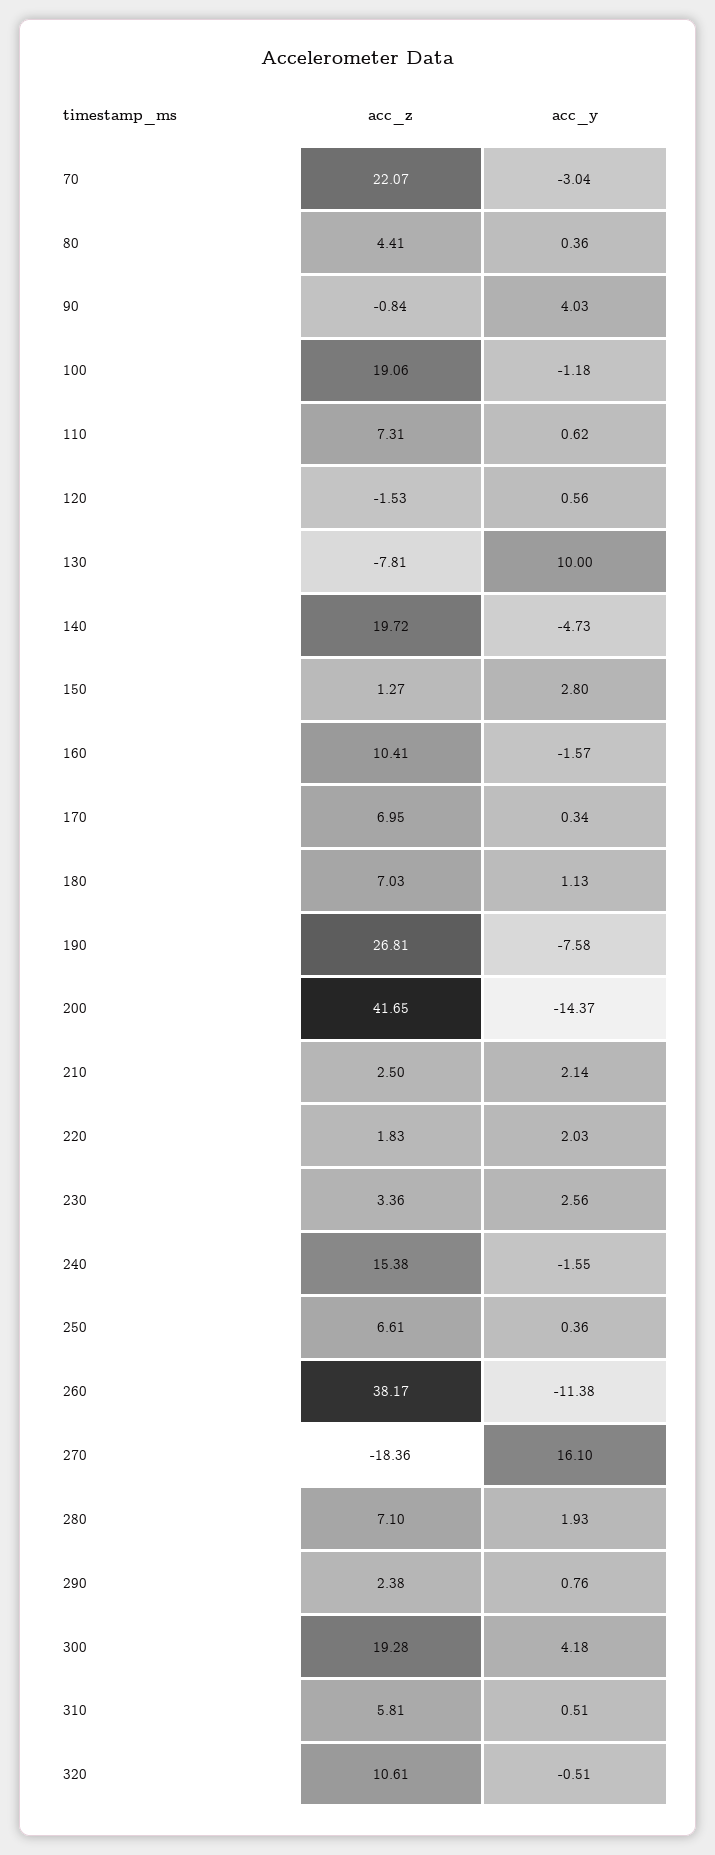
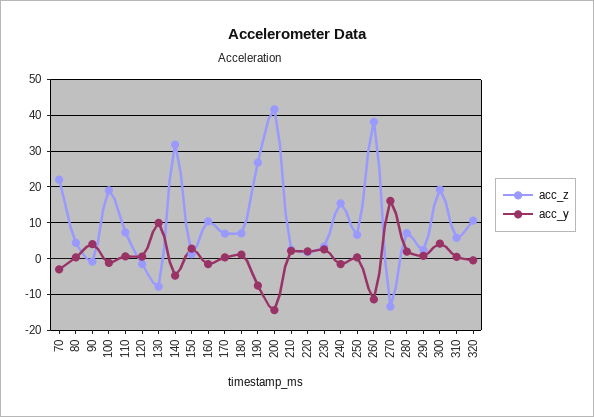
  {
    "acc_z": {
      "70": 22.07,
      "80": 4.41,
      "90": -0.84,
      "100": 19.06,
      "110": 7.31,
      "120": -1.53,
      "130": -7.81,
-     "140": 19.72,
+     "140": 32,
      "150": 1.27,
      "160": 10.41,
      "170": 6.95,
      "180": 7.03,
      "190": 26.81,
      "200": 41.65,
      "210": 2.5,
      "220": 1.83,
      "230": 3.36,
      "240": 15.38,
      "250": 6.61,
      "260": 38.17,
-     "270": -18.36,
+     "270": -14,
      "280": 7.1,
      "290": 2.38,
      "300": 19.28,
      "310": 5.81,
      "320": 10.61
    },
    "acc_y": {
      "70": -3.04,
      "80": 0.36,
      "90": 4.03,
      "100": -1.18,
      "110": 0.62,
      "120": 0.56,
      "130": 10,
      "140": -4.73,
      "150": 2.8,
      "160": -1.57,
      "170": 0.34,
      "180": 1.13,
      "190": -7.58,
      "200": -14.37,
      "210": 2.14,
      "220": 2.03,
      "230": 2.56,
      "240": -1.55,
      "250": 0.36,
      "260": -11.38,
      "270": 16.1,
      "280": 1.93,
      "290": 0.76,
      "300": 4.18,
      "310": 0.51,
      "320": -0.51
    }
  }

